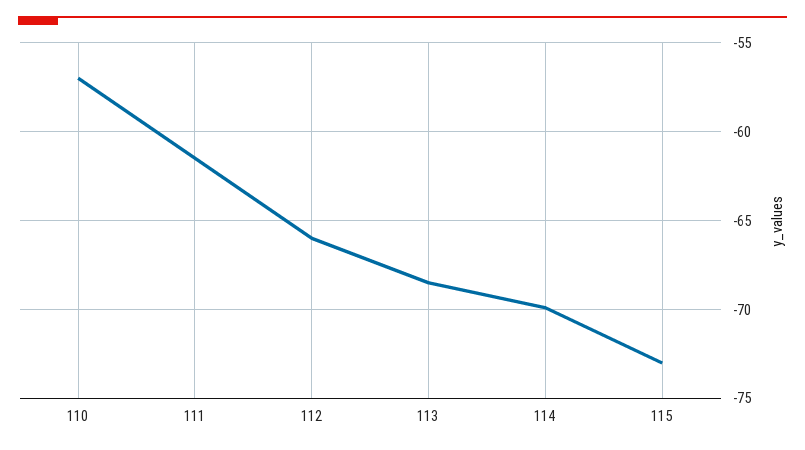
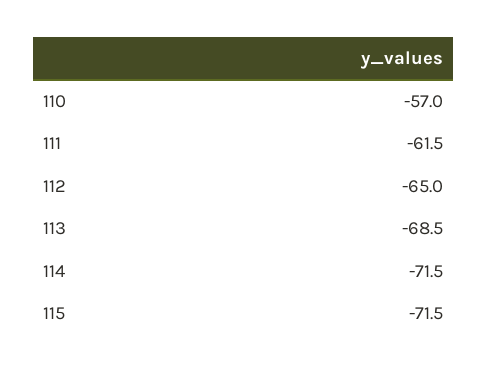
  {
    "110": -57,
    "111": -61.5,
-   "112": -66,
+   "112": -65,
    "113": -68.5,
-   "114": -70,
+   "114": -71.5,
-   "115": -73
+   "115": -71.5
  }

